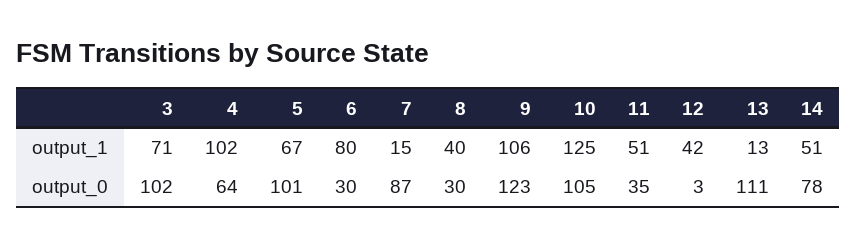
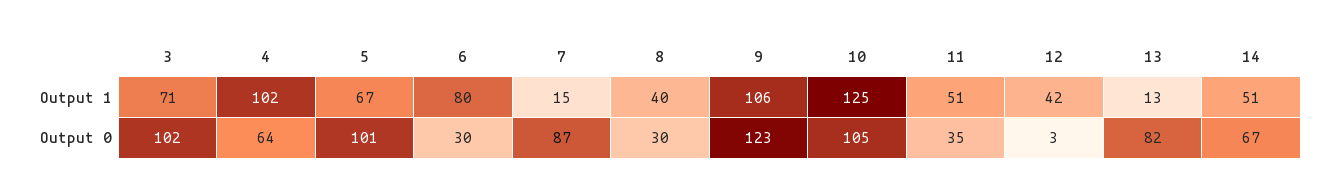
  {
    "3": {
      "output_1": 71,
      "output_0": 102
    },
    "4": {
      "output_1": 102,
      "output_0": 64
    },
    "5": {
      "output_1": 67,
      "output_0": 101
    },
    "6": {
      "output_1": 80,
      "output_0": 30
    },
    "7": {
      "output_1": 15,
      "output_0": 87
    },
    "8": {
      "output_1": 40,
      "output_0": 30
    },
    "9": {
      "output_1": 106,
      "output_0": 123
    },
    "10": {
      "output_1": 125,
      "output_0": 105
    },
    "11": {
      "output_1": 51,
      "output_0": 35
    },
    "12": {
      "output_1": 42,
      "output_0": 3
    },
    "13": {
      "output_1": 13,
-     "output_0": 111
+     "output_0": 82
    },
    "14": {
      "output_1": 51,
-     "output_0": 78
+     "output_0": 67
    }
  }

